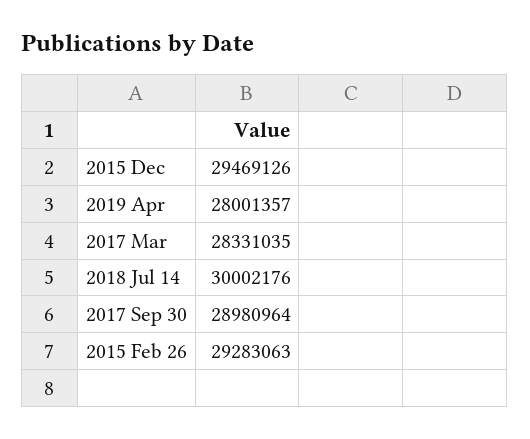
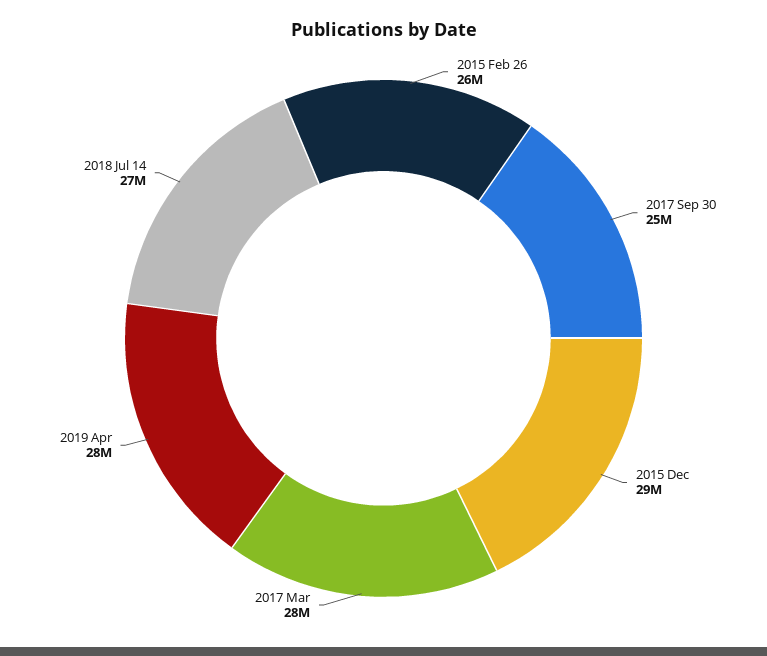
  {
    "2015 Dec": 29469126,
    "2019 Apr": 28001357,
    "2017 Mar": 28331035,
-   "2018 Jul 14": 30002176,
+   "2018 Jul 14": 27000000,
-   "2017 Sep 30": 28980964,
+   "2017 Sep 30": 25000000,
-   "2015 Feb 26": 29283063
+   "2015 Feb 26": 26000000
  }

